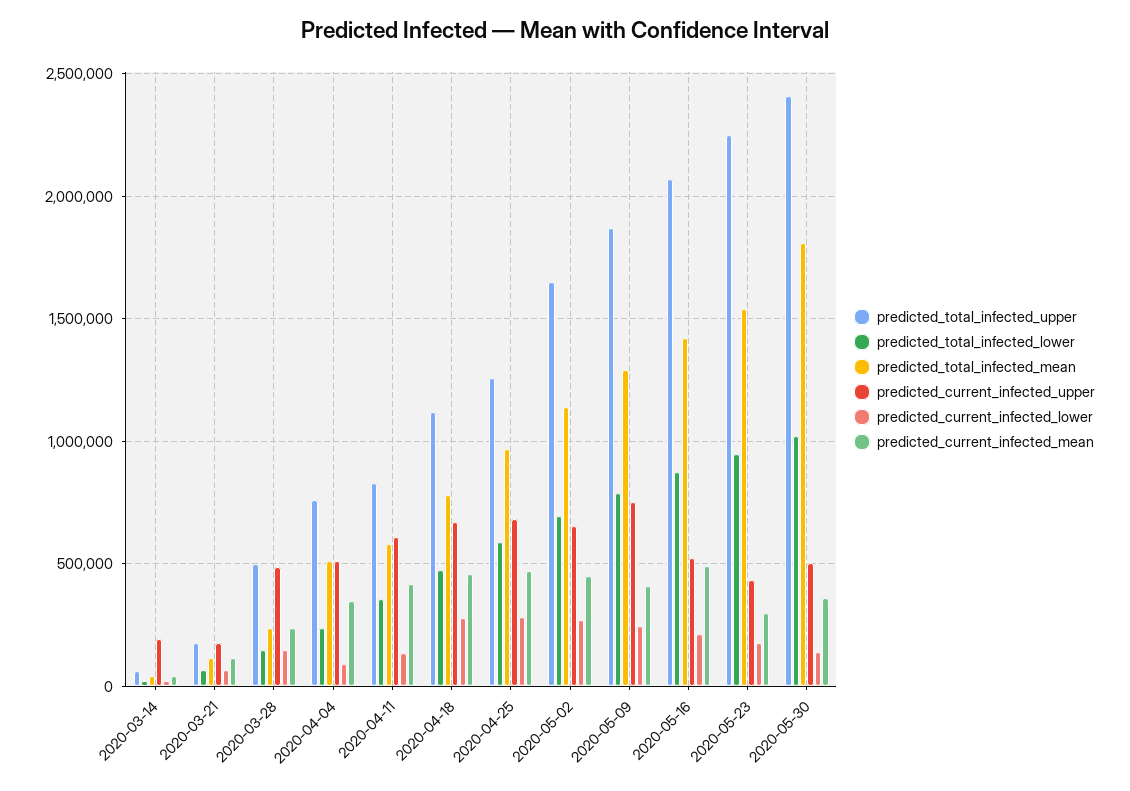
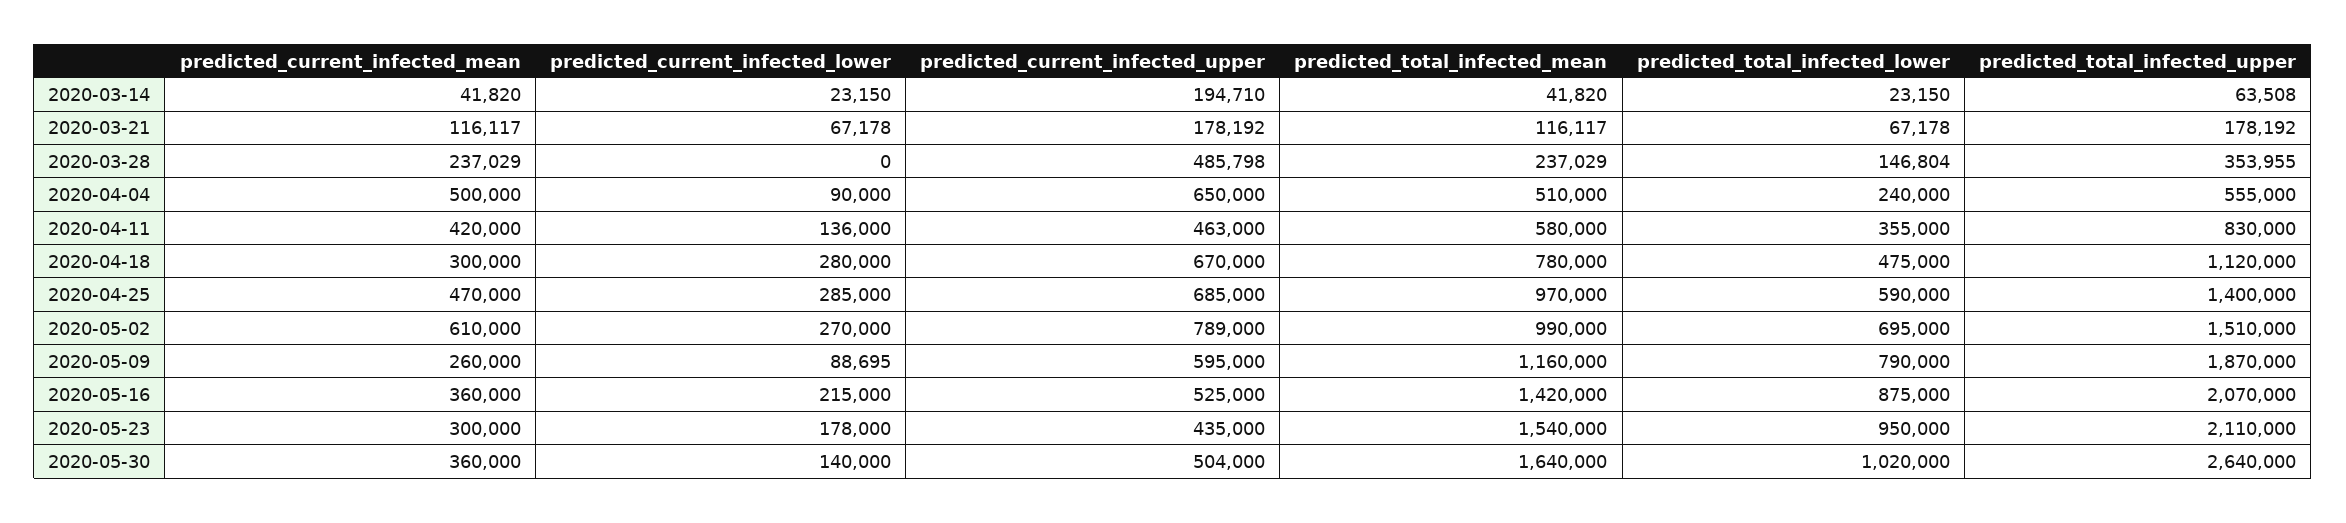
  {
    "predicted_total_infected_upper": {
      "2020-03-14": 63508,
      "2020-03-21": 178192,
-     "2020-03-28": 500000,
+     "2020-03-28": 353955,
-     "2020-04-04": 750000,
+     "2020-04-04": 555000,
      "2020-04-11": 830000,
      "2020-04-18": 1120000,
-     "2020-04-25": 1250000,
+     "2020-04-25": 1400000,
-     "2020-05-02": 1650000,
+     "2020-05-02": 1510000,
      "2020-05-09": 1870000,
      "2020-05-16": 2070000,
-     "2020-05-23": 2250000,
+     "2020-05-23": 2110000,
-     "2020-05-30": 2400000
+     "2020-05-30": 2640000
    },
    "predicted_total_infected_lower": {
      "2020-03-14": 23150,
      "2020-03-21": 67178,
      "2020-03-28": 146804,
      "2020-04-04": 240000,
      "2020-04-11": 355000,
      "2020-04-18": 475000,
      "2020-04-25": 590000,
      "2020-05-02": 695000,
      "2020-05-09": 790000,
      "2020-05-16": 875000,
      "2020-05-23": 950000,
      "2020-05-30": 1020000
    },
    "predicted_total_infected_mean": {
      "2020-03-14": 41820,
      "2020-03-21": 116117,
      "2020-03-28": 237029,
      "2020-04-04": 510000,
      "2020-04-11": 580000,
      "2020-04-18": 780000,
      "2020-04-25": 970000,
-     "2020-05-02": 1150000,
+     "2020-05-02": 990000,
-     "2020-05-09": 1300000,
+     "2020-05-09": 1160000,
      "2020-05-16": 1420000,
      "2020-05-23": 1540000,
-     "2020-05-30": 1800000
+     "2020-05-30": 1640000
    },
    "predicted_current_infected_upper": {
      "2020-03-14": 194710,
      "2020-03-21": 178192,
      "2020-03-28": 485798,
-     "2020-04-04": 500000,
+     "2020-04-04": 650000,
-     "2020-04-11": 600000,
+     "2020-04-11": 463000,
      "2020-04-18": 670000,
      "2020-04-25": 685000,
-     "2020-05-02": 650000,
+     "2020-05-02": 789000,
-     "2020-05-09": 750000,
+     "2020-05-09": 595000,
      "2020-05-16": 525000,
      "2020-05-23": 435000,
      "2020-05-30": 504000
    },
    "predicted_current_infected_lower": {
      "2020-03-14": 23150,
      "2020-03-21": 67178,
-     "2020-03-28": 150000,
+     "2020-03-28": 0,
      "2020-04-04": 90000,
      "2020-04-11": 136000,
      "2020-04-18": 280000,
      "2020-04-25": 285000,
      "2020-05-02": 270000,
-     "2020-05-09": 250000,
+     "2020-05-09": 88695,
      "2020-05-16": 215000,
      "2020-05-23": 178000,
      "2020-05-30": 140000
    },
    "predicted_current_infected_mean": {
      "2020-03-14": 41820,
      "2020-03-21": 116117,
      "2020-03-28": 237029,
-     "2020-04-04": 350000,
+     "2020-04-04": 500000,
      "2020-04-11": 420000,
-     "2020-04-18": 450000,
+     "2020-04-18": 300000,
      "2020-04-25": 470000,
-     "2020-05-02": 450000,
+     "2020-05-02": 610000,
-     "2020-05-09": 400000,
+     "2020-05-09": 260000,
-     "2020-05-16": 500000,
+     "2020-05-16": 360000,
      "2020-05-23": 300000,
      "2020-05-30": 360000
    }
  }

